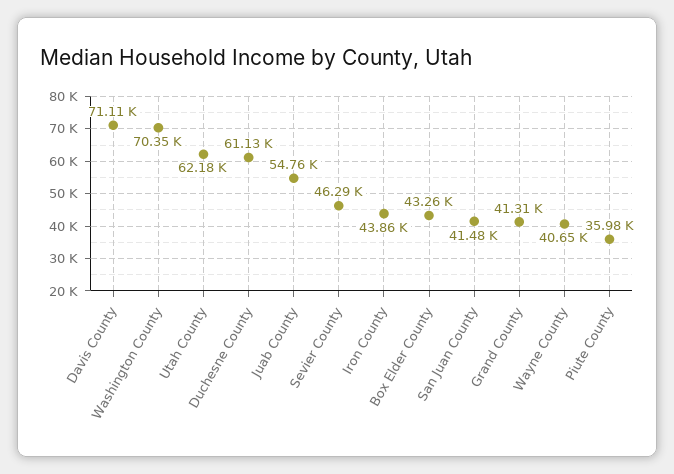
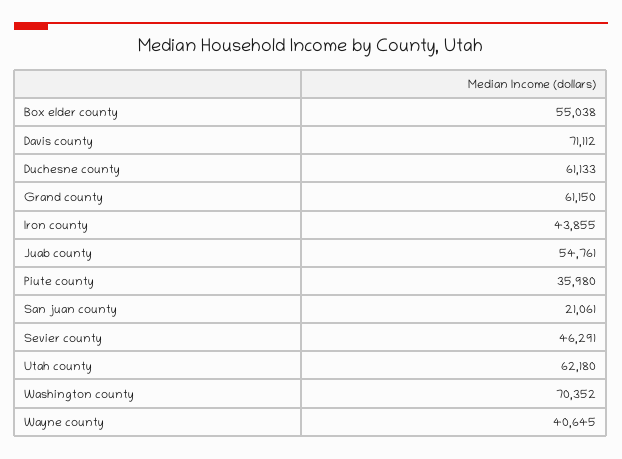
  {
    "Davis County": 71112,
    "Washington County": 70352,
    "Utah County": 62180,
    "Duchesne County": 61133,
    "Juab County": 54761,
    "Sevier County": 46291,
    "Iron County": 43855,
-   "Box Elder County": 43260,
+   "Box Elder County": 55038,
-   "San Juan County": 41480,
+   "San Juan County": 21061,
-   "Grand County": 41310,
+   "Grand County": 61150,
    "Wayne County": 40645,
    "Piute County": 35980
  }

